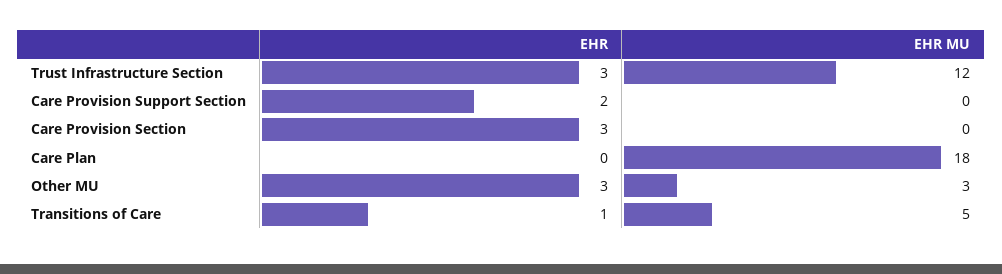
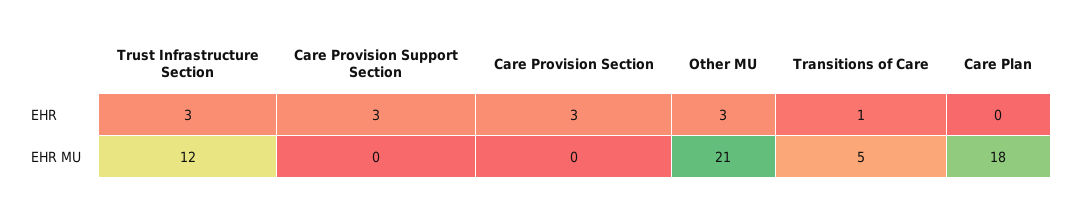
  {
    "EHR": {
      "Trust Infrastructure Section": 3,
-     "Care Provision Support Section": 2,
+     "Care Provision Support Section": 3,
      "Care Provision Section": 3,
      "Care Plan": 0,
      "Other MU": 3,
      "Transitions of Care": 1
    },
    "EHR MU": {
      "Trust Infrastructure Section": 12,
      "Care Provision Support Section": 0,
      "Care Provision Section": 0,
      "Care Plan": 18,
-     "Other MU": 3,
+     "Other MU": 21,
      "Transitions of Care": 5
    }
  }

